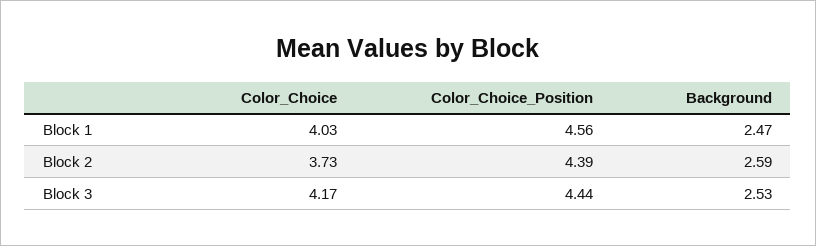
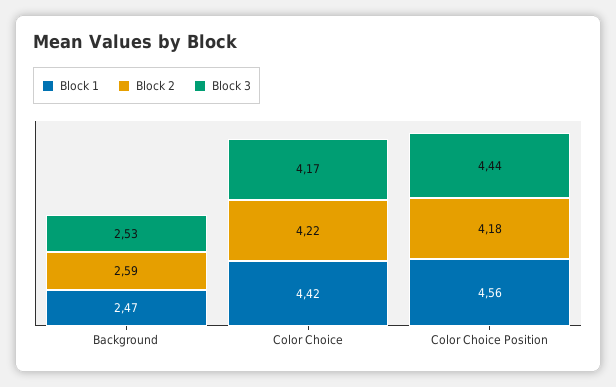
  {
    "Block 1": {
-     "Color_Choice": 4.03,
+     "Color_Choice": 4.42,
      "Color_Choice_Position": 4.56,
      "Background": 2.47
    },
    "Block 2": {
-     "Color_Choice": 3.73,
+     "Color_Choice": 4.22,
-     "Color_Choice_Position": 4.39,
+     "Color_Choice_Position": 4.18,
      "Background": 2.59
    },
    "Block 3": {
      "Color_Choice": 4.17,
      "Color_Choice_Position": 4.44,
      "Background": 2.53
    }
  }

